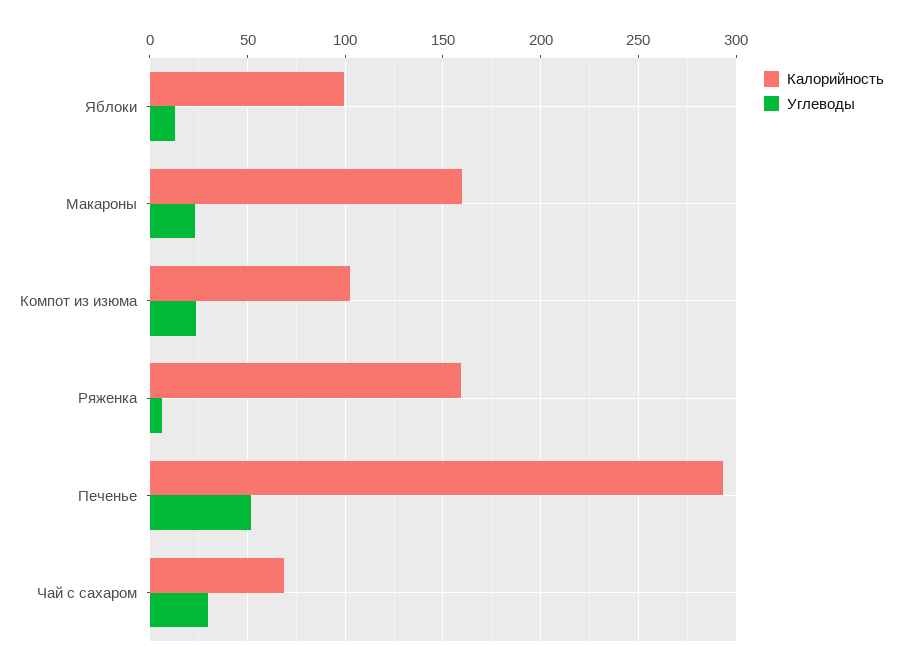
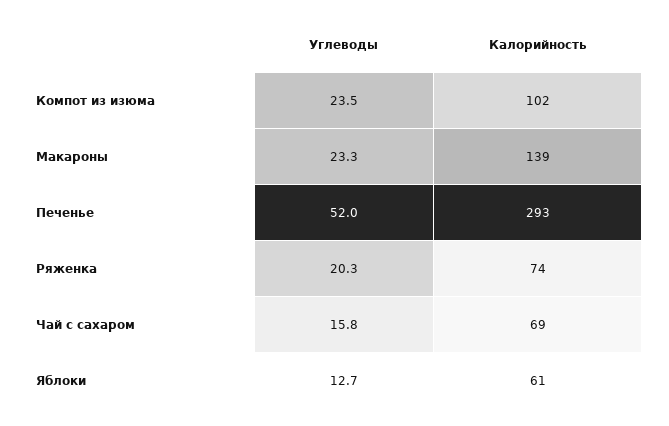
  {
    "Калорийность": {
-     "Яблоки": 100,
+     "Яблоки": 61,
-     "Макароны": 160,
+     "Макароны": 139,
      "Компот из изюма": 102,
-     "Ряженка": 160,
+     "Ряженка": 74,
      "Печенье": 293,
      "Чай с сахаром": 69
    },
    "Углеводы": {
      "Яблоки": 12.7,
      "Макароны": 23.3,
      "Компот из изюма": 23.5,
-     "Ряженка": 5,
+     "Ряженка": 20.3,
      "Печенье": 52,
-     "Чай с сахаром": 30
+     "Чай с сахаром": 15.8
    }
  }

